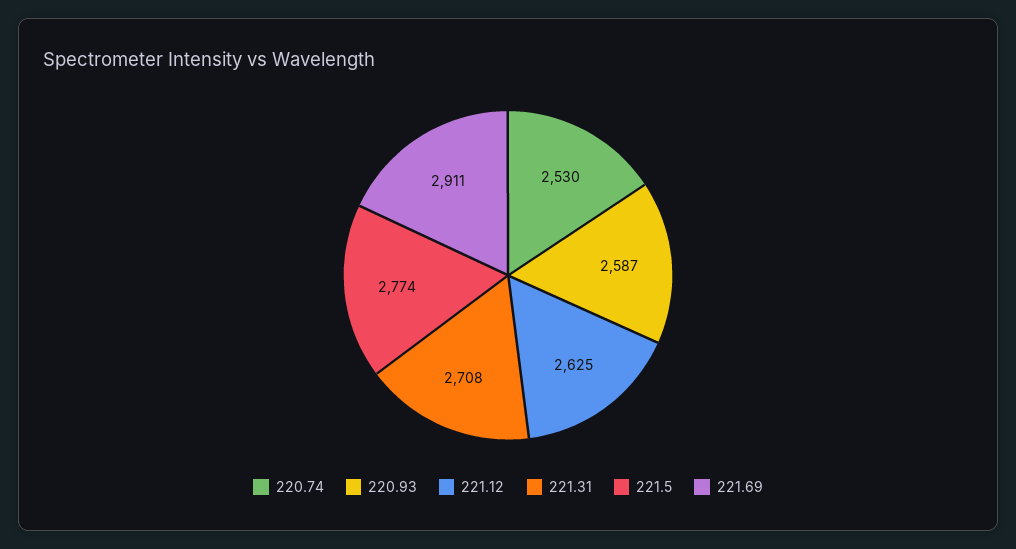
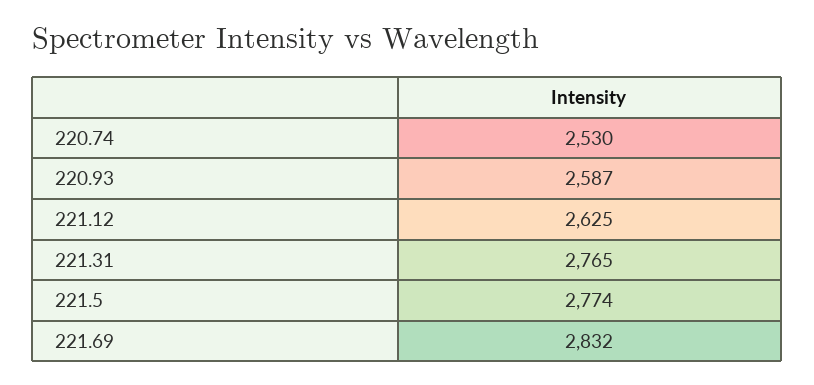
  {
    "220.74": 2530,
    "220.93": 2587,
    "221.12": 2625,
-   "221.31": 2708,
+   "221.31": 2765,
    "221.5": 2774,
-   "221.69": 2911
+   "221.69": 2832
  }

